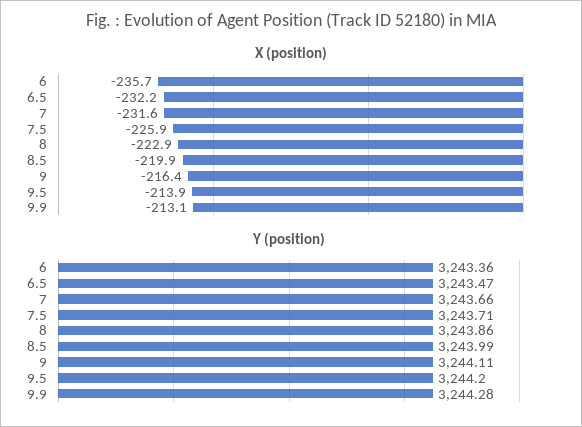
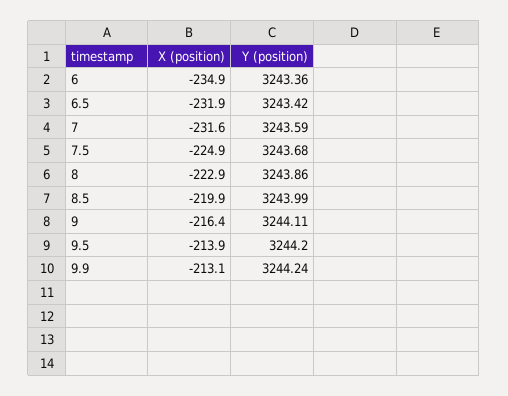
  {
    "X (position)": {
-     "6": -235.7,
+     "6": -234.9,
-     "6.5": -232.2,
+     "6.5": -231.9,
      "7": -231.6,
-     "7.5": -225.9,
+     "7.5": -224.9,
      "8": -222.9,
      "8.5": -219.9,
      "9": -216.4,
      "9.5": -213.9,
      "9.9": -213.1
    },
    "Y (position)": {
      "6": 3243.36,
-     "6.5": 3243.47,
+     "6.5": 3243.42,
-     "7": 3243.66,
+     "7": 3243.59,
-     "7.5": 3243.71,
+     "7.5": 3243.68,
      "8": 3243.86,
      "8.5": 3243.99,
      "9": 3244.11,
      "9.5": 3244.2,
-     "9.9": 3244.28
+     "9.9": 3244.24
    }
  }

